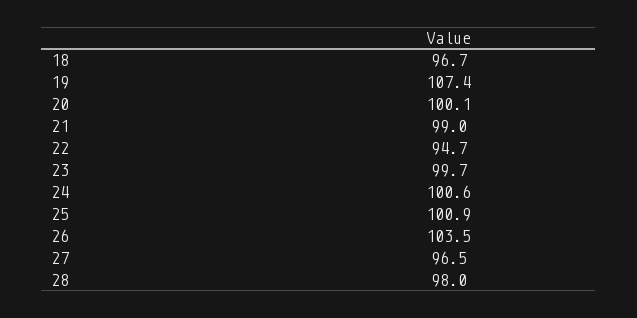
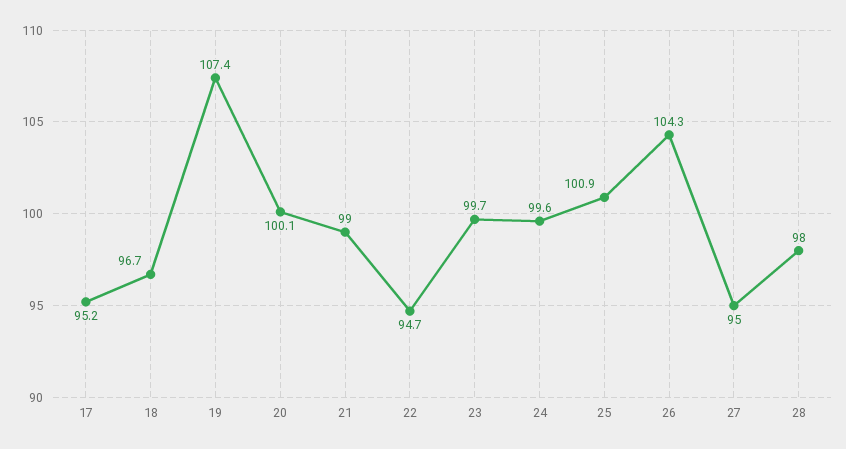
  {
    "18": 96.7,
    "19": 107.4,
    "20": 100.1,
    "21": 99,
    "22": 94.7,
    "23": 99.7,
-   "24": 100.6,
+   "24": 99.6,
    "25": 100.9,
-   "26": 103.5,
+   "26": 104.3,
-   "27": 96.5,
+   "27": 95,
-   "28": 98
+   "28": 98,
+   "17": 95.2
  }

